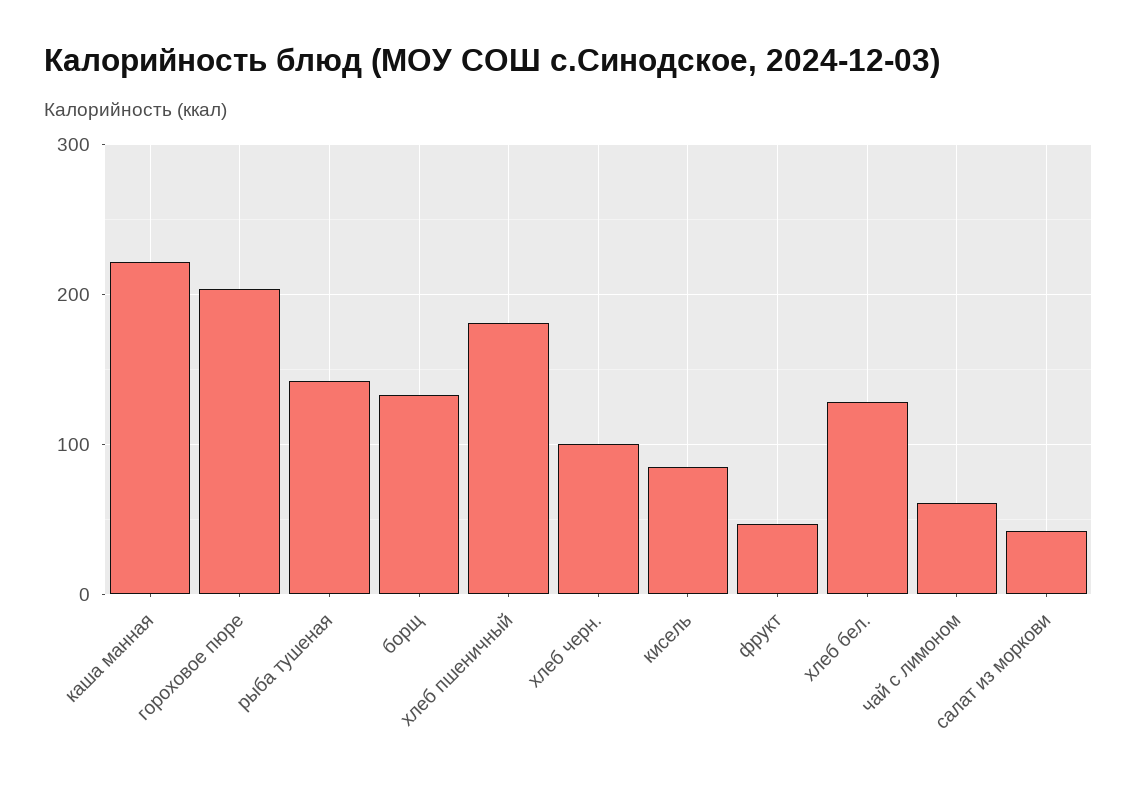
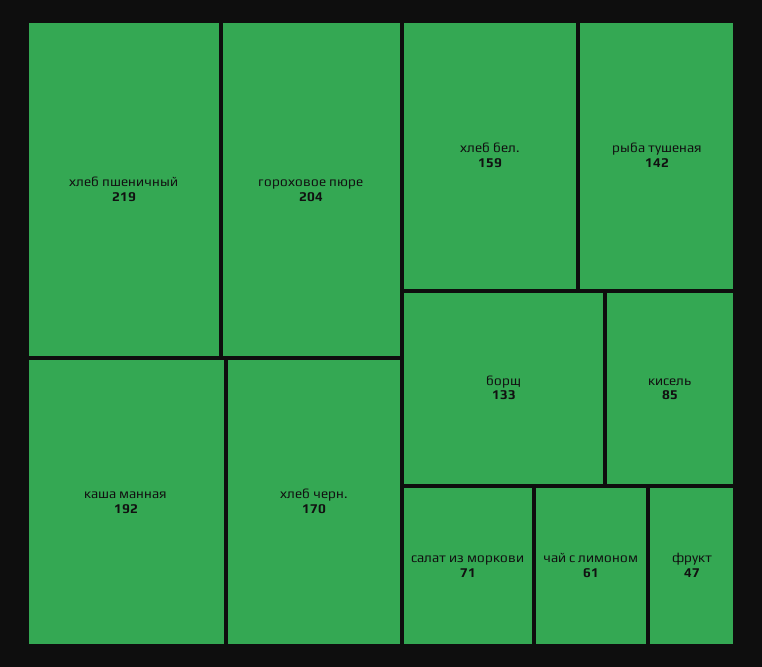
  {
-   "каша манная": 220,
+   "каша манная": 192,
    "гороховое пюре": 204,
    "рыба тушеная": 142,
    "борщ": 133,
-   "хлеб пшеничный": 180,
+   "хлеб пшеничный": 219,
-   "хлеб черн.": 100,
+   "хлеб черн.": 170,
    "кисель": 85,
    "фрукт": 47,
-   "хлеб бел.": 130,
+   "хлеб бел.": 159,
    "чай с лимоном": 61,
-   "салат из моркови": 40
+   "салат из моркови": 71
  }

